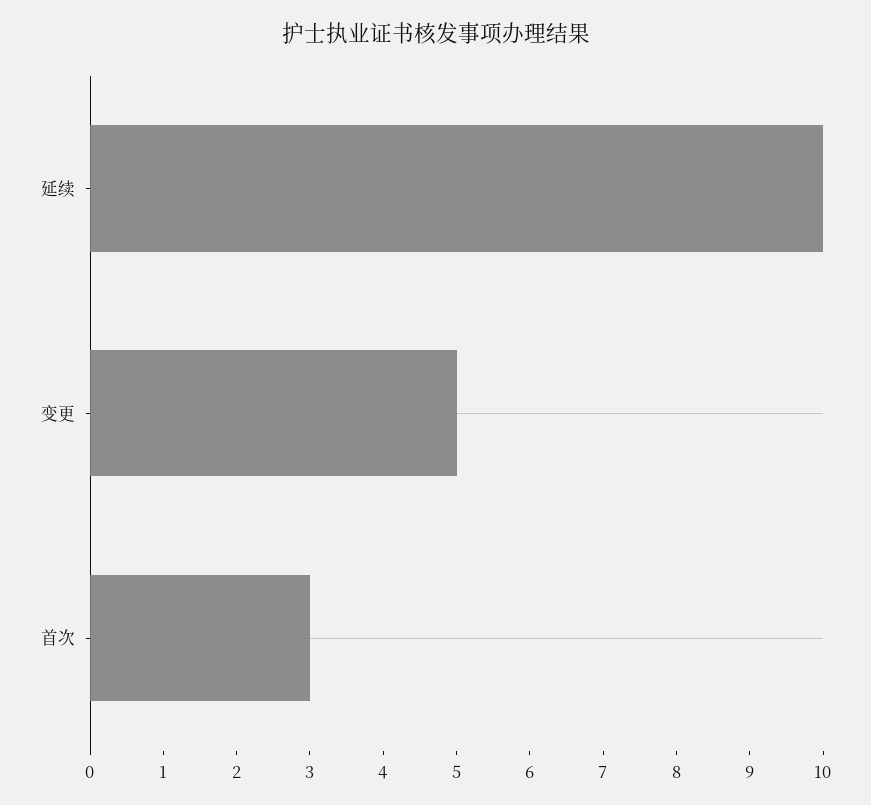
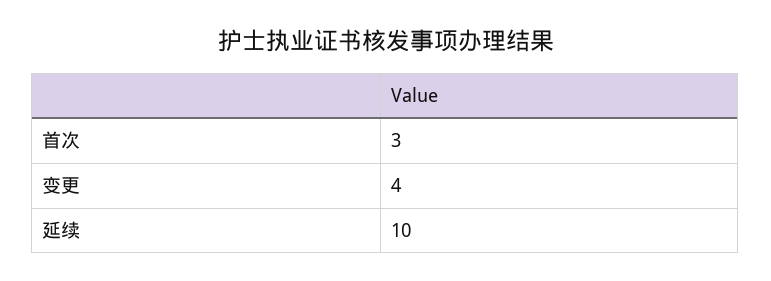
  {
    "延续": 10,
-   "变更": 5,
+   "变更": 4,
    "首次": 3
  }

